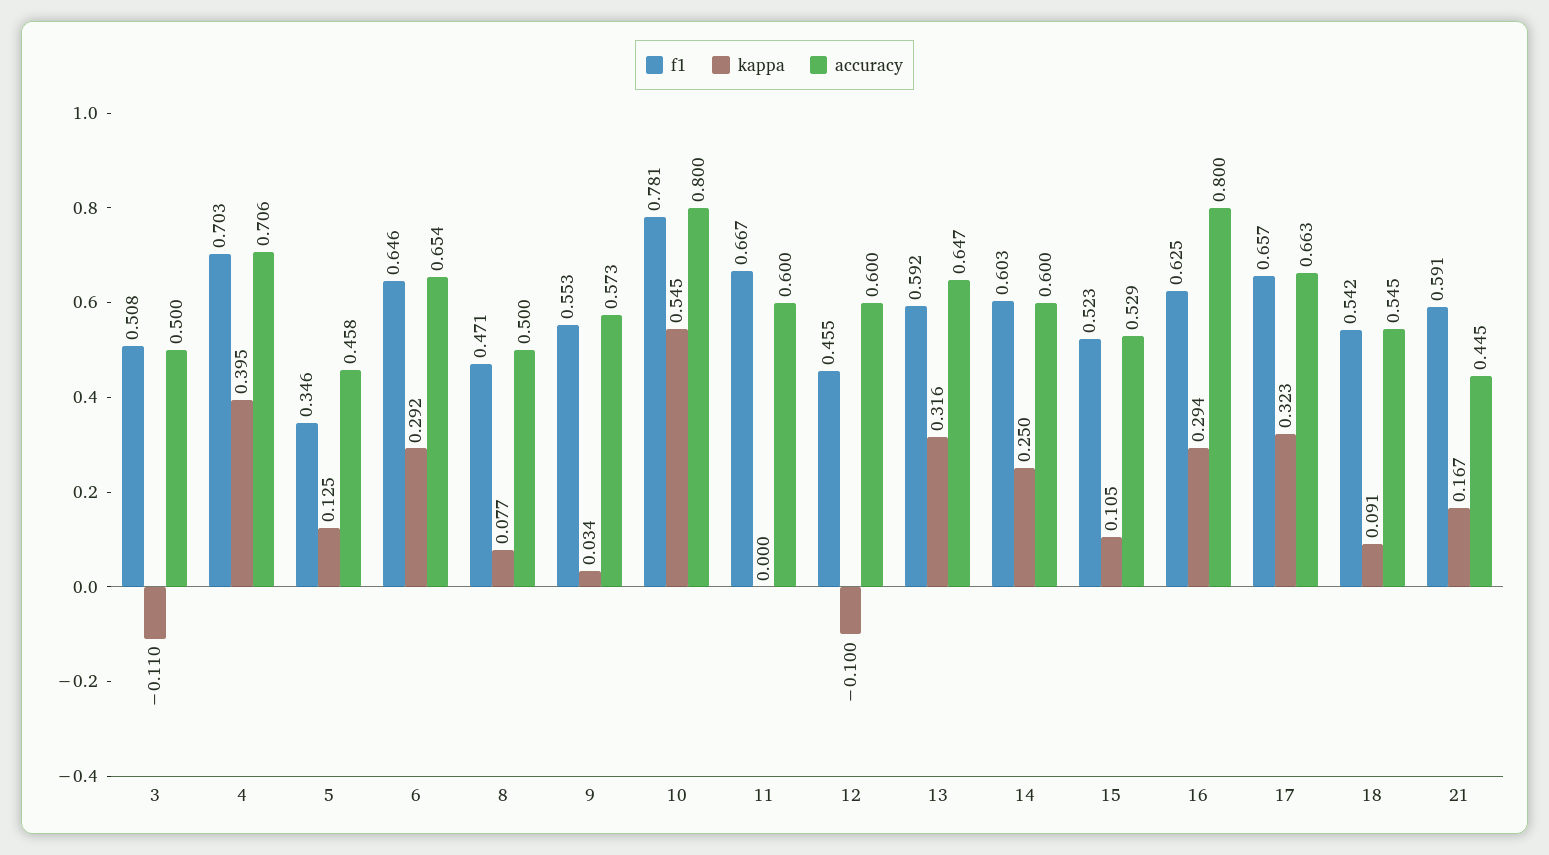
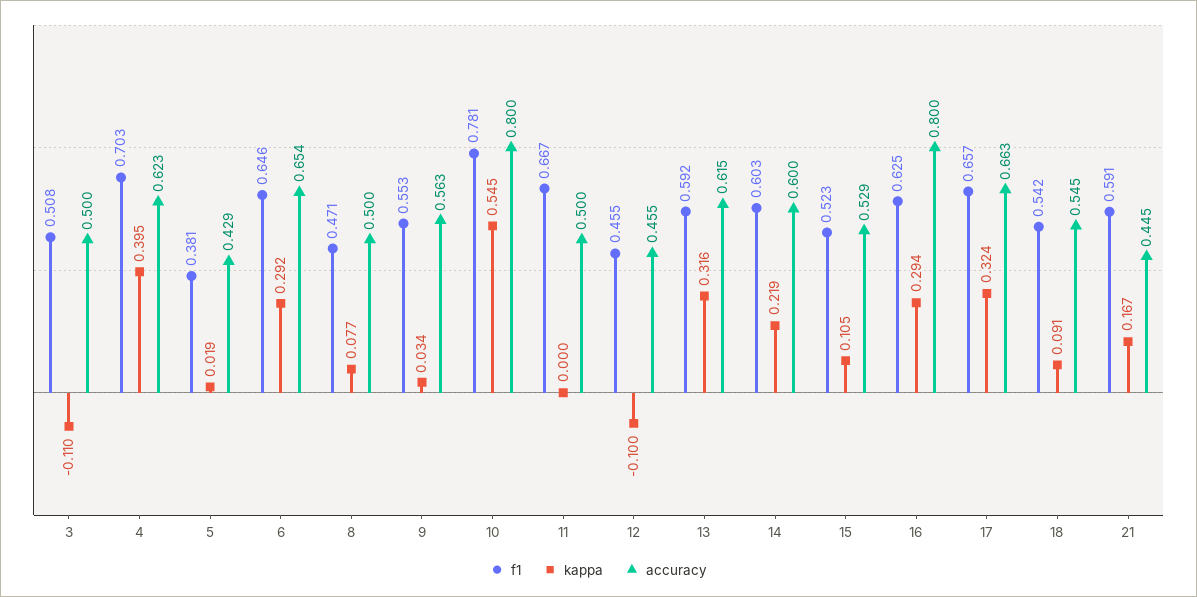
  {
    "f1": {
      "3": 0.508,
      "4": 0.703,
-     "5": 0.346,
+     "5": 0.381,
      "6": 0.646,
      "8": 0.471,
      "9": 0.553,
      "10": 0.781,
      "11": 0.667,
      "12": 0.455,
      "13": 0.592,
      "14": 0.603,
      "15": 0.523,
      "16": 0.625,
      "17": 0.657,
      "18": 0.542,
      "21": 0.591
    },
    "kappa": {
      "3": -0.11,
      "4": 0.395,
-     "5": 0.125,
+     "5": 0.019,
      "6": 0.292,
      "8": 0.077,
      "9": 0.034,
      "10": 0.545,
      "11": 0,
      "12": -0.1,
      "13": 0.316,
-     "14": 0.25,
+     "14": 0.219,
      "15": 0.105,
      "16": 0.294,
-     "17": 0.323,
+     "17": 0.324,
      "18": 0.091,
      "21": 0.167
    },
    "accuracy": {
      "3": 0.5,
-     "4": 0.706,
+     "4": 0.623,
-     "5": 0.458,
+     "5": 0.429,
      "6": 0.654,
      "8": 0.5,
-     "9": 0.573,
+     "9": 0.563,
      "10": 0.8,
-     "11": 0.6,
+     "11": 0.5,
-     "12": 0.6,
+     "12": 0.455,
-     "13": 0.647,
+     "13": 0.615,
      "14": 0.6,
      "15": 0.529,
      "16": 0.8,
      "17": 0.663,
      "18": 0.545,
      "21": 0.445
    }
  }

